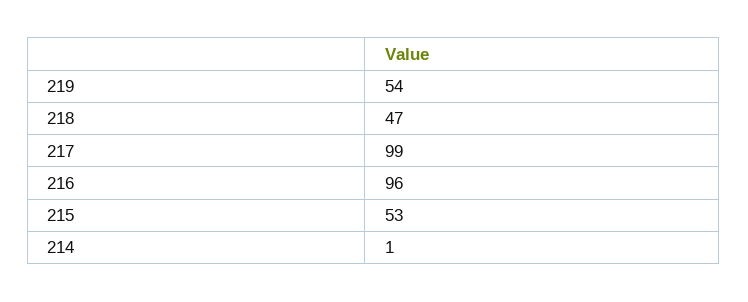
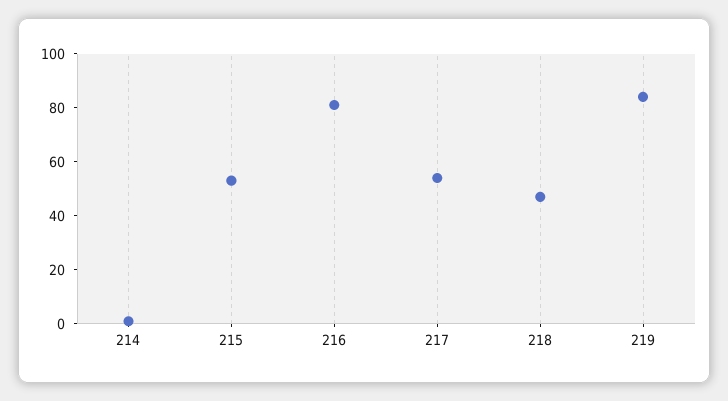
  {
-   "219": 54,
+   "219": 85,
    "218": 47,
-   "217": 99,
+   "217": 55,
-   "216": 96,
+   "216": 80,
    "215": 53,
    "214": 1
  }

